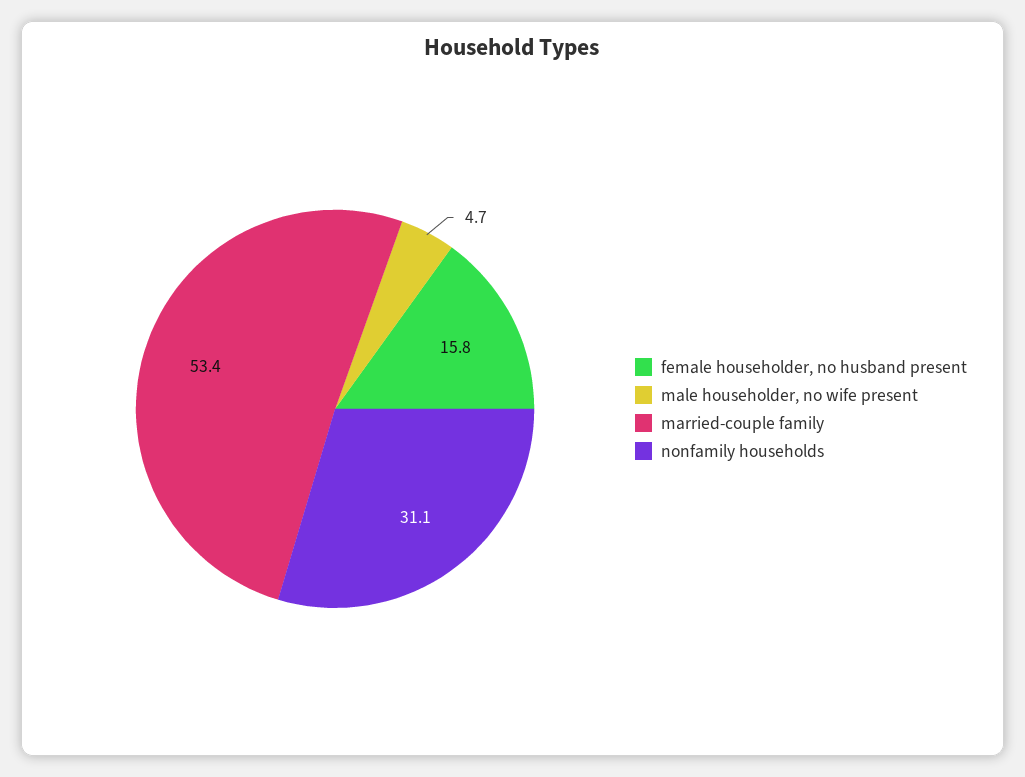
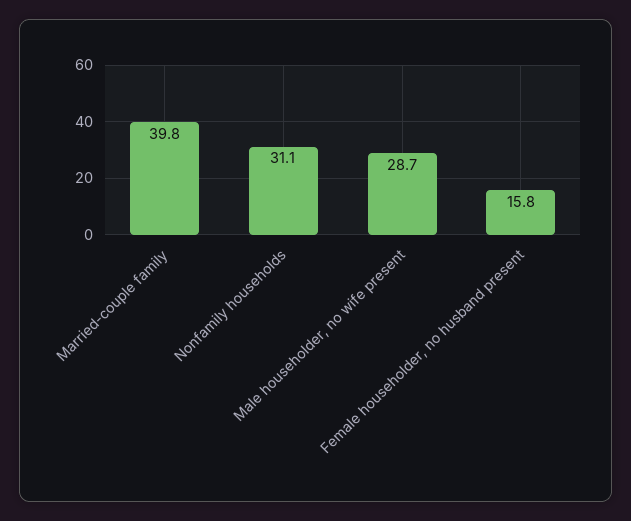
  {
    "female householder, no husband present": 15.8,
-   "male householder, no wife present": 4.7,
+   "male householder, no wife present": 28.7,
-   "married-couple family": 53.4,
+   "married-couple family": 39.8,
    "nonfamily households": 31.1
  }

